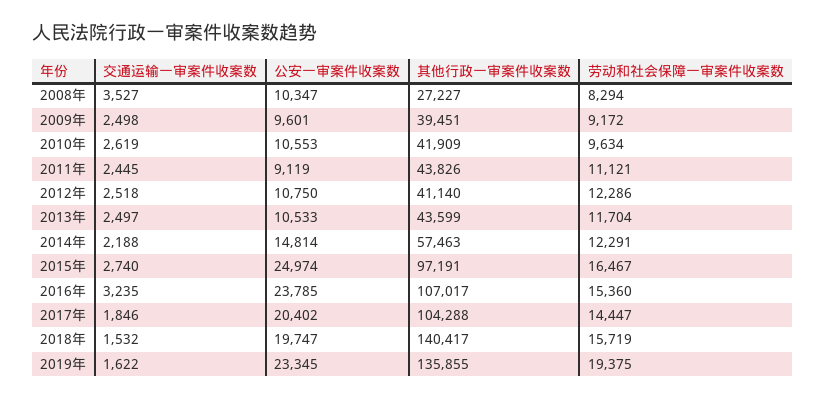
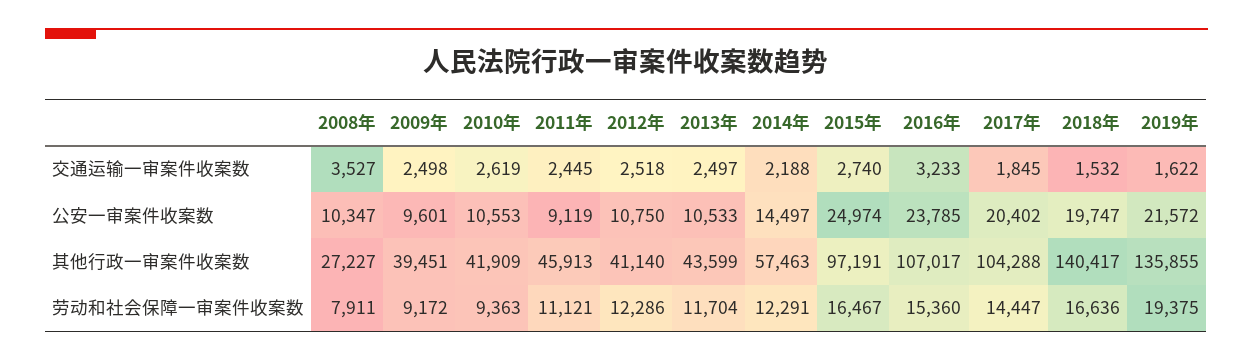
  {
    "交通运输一审案件收案数": {
      "2008年": 3527,
      "2009年": 2498,
      "2010年": 2619,
      "2011年": 2445,
      "2012年": 2518,
      "2013年": 2497,
      "2014年": 2188,
      "2015年": 2740,
-     "2016年": 3235,
+     "2016年": 3233,
-     "2017年": 1846,
+     "2017年": 1845,
      "2018年": 1532,
      "2019年": 1622
    },
    "公安一审案件收案数": {
      "2008年": 10347,
      "2009年": 9601,
      "2010年": 10553,
      "2011年": 9119,
      "2012年": 10750,
      "2013年": 10533,
-     "2014年": 14814,
+     "2014年": 14497,
      "2015年": 24974,
      "2016年": 23785,
      "2017年": 20402,
      "2018年": 19747,
-     "2019年": 23345
+     "2019年": 21572
    },
    "其他行政一审案件收案数": {
      "2008年": 27227,
      "2009年": 39451,
      "2010年": 41909,
-     "2011年": 43826,
+     "2011年": 45913,
      "2012年": 41140,
      "2013年": 43599,
      "2014年": 57463,
      "2015年": 97191,
      "2016年": 107017,
      "2017年": 104288,
      "2018年": 140417,
      "2019年": 135855
    },
    "劳动和社会保障一审案件收案数": {
-     "2008年": 8294,
+     "2008年": 7911,
      "2009年": 9172,
-     "2010年": 9634,
+     "2010年": 9363,
      "2011年": 11121,
      "2012年": 12286,
      "2013年": 11704,
      "2014年": 12291,
      "2015年": 16467,
      "2016年": 15360,
      "2017年": 14447,
-     "2018年": 15719,
+     "2018年": 16636,
      "2019年": 19375
    }
  }

